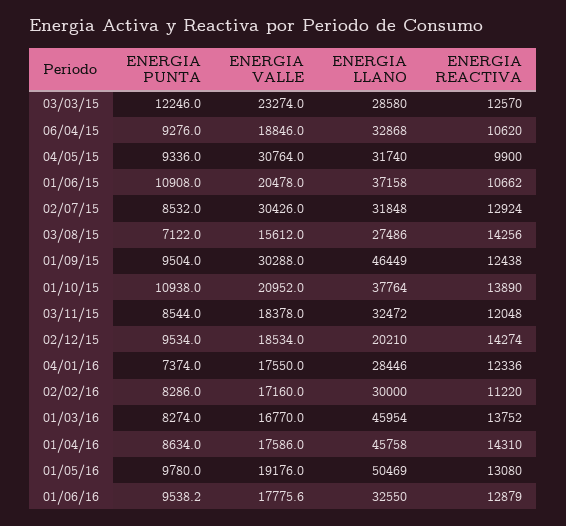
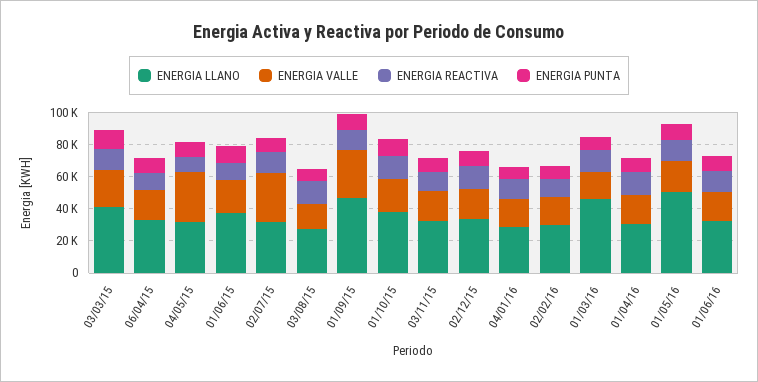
  {
    "ENERGIA PUNTA": {
      "03/03/15": 12246,
      "06/04/15": 9276,
      "04/05/15": 9336,
      "01/06/15": 10908,
      "02/07/15": 8532,
      "03/08/15": 7122,
      "01/09/15": 9504,
      "01/10/15": 10938,
      "03/11/15": 8544,
      "02/12/15": 9534,
      "04/01/16": 7374,
      "02/02/16": 8286,
      "01/03/16": 8274,
      "01/04/16": 8634,
      "01/05/16": 9780,
      "01/06/16": 9538.2
    },
    "ENERGIA VALLE": {
      "03/03/15": 23274,
      "06/04/15": 18846,
      "04/05/15": 30764,
      "01/06/15": 20478,
      "02/07/15": 30426,
      "03/08/15": 15612,
      "01/09/15": 30288,
      "01/10/15": 20952,
      "03/11/15": 18378,
      "02/12/15": 18534,
      "04/01/16": 17550,
      "02/02/16": 17160,
      "01/03/16": 16770,
      "01/04/16": 17586,
      "01/05/16": 19176,
      "01/06/16": 17775.6
    },
    "ENERGIA LLANO": {
-     "03/03/15": 28580,
+     "03/03/15": 40000,
      "06/04/15": 32868,
      "04/05/15": 31740,
      "01/06/15": 37158,
      "02/07/15": 31848,
      "03/08/15": 27486,
      "01/09/15": 46449,
      "01/10/15": 37764,
      "03/11/15": 32472,
-     "02/12/15": 20210,
+     "02/12/15": 35000,
      "04/01/16": 28446,
      "02/02/16": 30000,
      "01/03/16": 45954,
-     "01/04/16": 45758,
+     "01/04/16": 30000,
      "01/05/16": 50469,
      "01/06/16": 32550
    },
    "ENERGIA REACTIVA": {
      "03/03/15": 12570,
      "06/04/15": 10620,
      "04/05/15": 9900,
      "01/06/15": 10662,
      "02/07/15": 12924,
      "03/08/15": 14256,
      "01/09/15": 12438,
      "01/10/15": 13890,
      "03/11/15": 12048,
      "02/12/15": 14274,
      "04/01/16": 12336,
      "02/02/16": 11220,
      "01/03/16": 13752,
      "01/04/16": 14310,
      "01/05/16": 13080,
      "01/06/16": 12879
    }
  }

